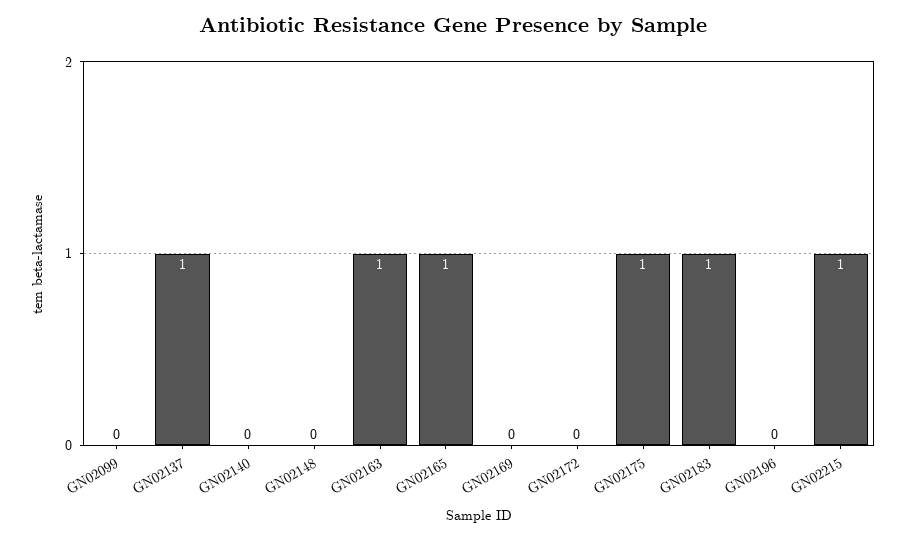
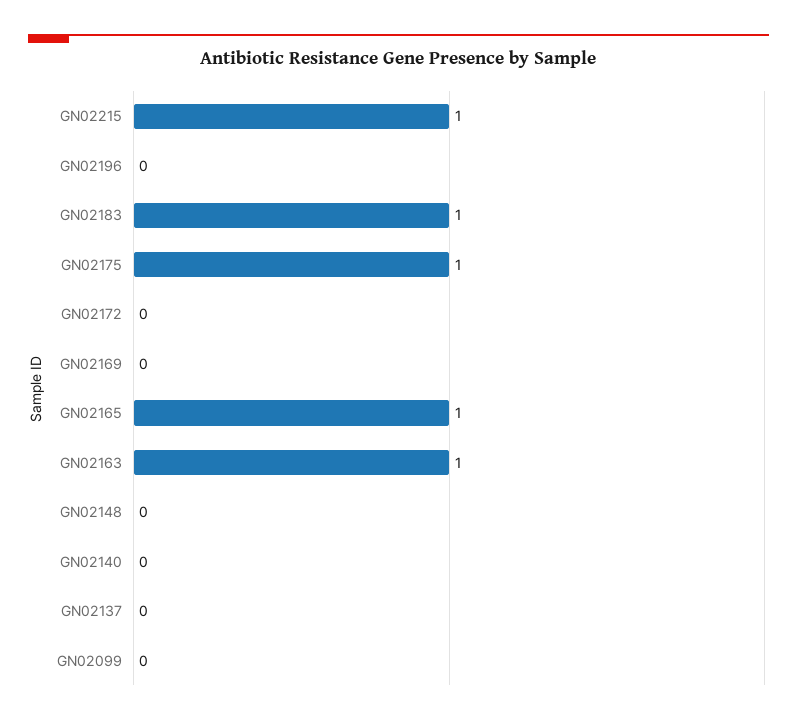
  {
    "GN02099": 0,
-   "GN02137": 1,
+   "GN02137": 0,
    "GN02140": 0,
    "GN02148": 0,
    "GN02163": 1,
    "GN02165": 1,
    "GN02169": 0,
    "GN02172": 0,
    "GN02175": 1,
    "GN02183": 1,
    "GN02196": 0,
    "GN02215": 1
  }

